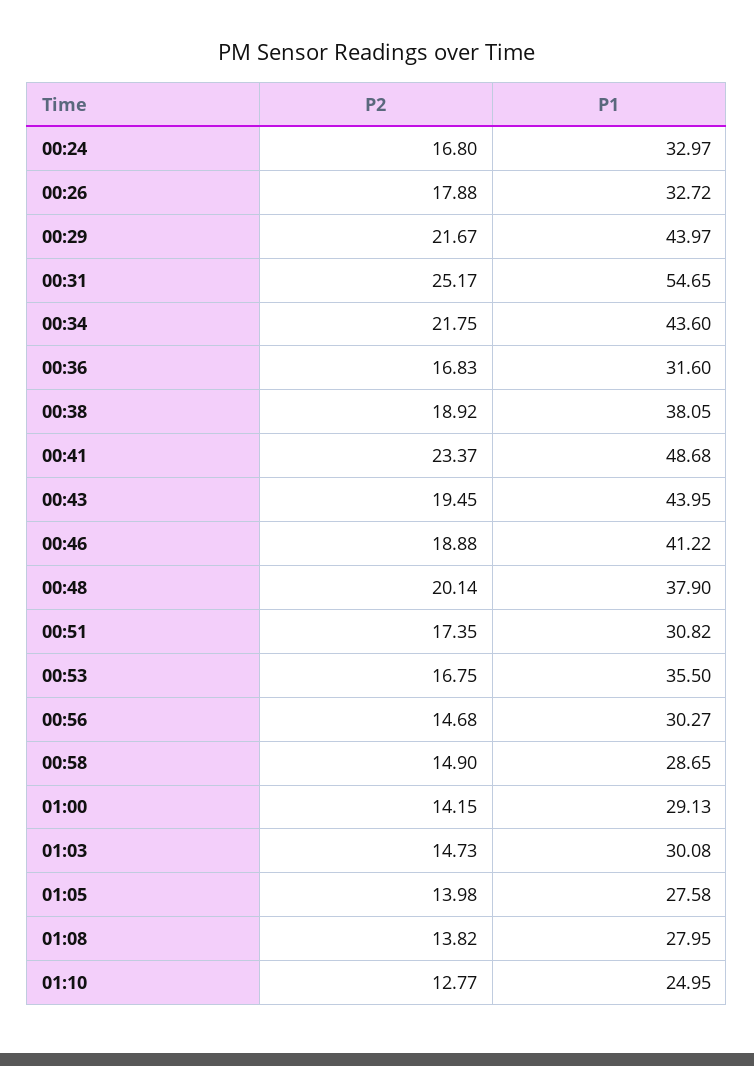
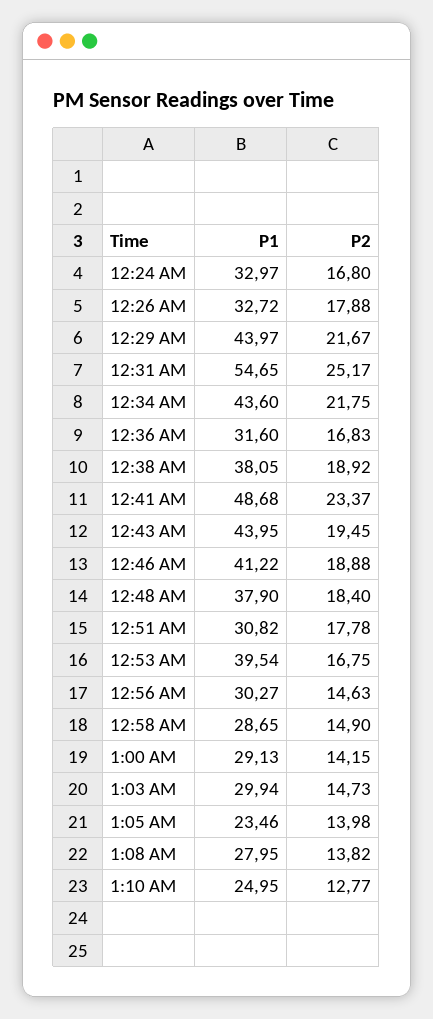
  {
    "P2": {
      "00:24": 16.8,
      "00:26": 17.88,
      "00:29": 21.67,
      "00:31": 25.17,
      "00:34": 21.75,
      "00:36": 16.83,
      "00:38": 18.92,
      "00:41": 23.37,
      "00:43": 19.45,
      "00:46": 18.88,
-     "00:48": 20.14,
+     "00:48": 18.4,
-     "00:51": 17.35,
+     "00:51": 17.78,
      "00:53": 16.75,
-     "00:56": 14.68,
+     "00:56": 14.63,
      "00:58": 14.9,
      "01:00": 14.15,
      "01:03": 14.73,
      "01:05": 13.98,
      "01:08": 13.82,
      "01:10": 12.77
    },
    "P1": {
      "00:24": 32.97,
      "00:26": 32.72,
      "00:29": 43.97,
      "00:31": 54.65,
      "00:34": 43.6,
      "00:36": 31.6,
      "00:38": 38.05,
      "00:41": 48.68,
      "00:43": 43.95,
      "00:46": 41.22,
      "00:48": 37.9,
      "00:51": 30.82,
-     "00:53": 35.5,
+     "00:53": 39.54,
      "00:56": 30.27,
      "00:58": 28.65,
      "01:00": 29.13,
-     "01:03": 30.08,
+     "01:03": 29.94,
-     "01:05": 27.58,
+     "01:05": 23.46,
      "01:08": 27.95,
      "01:10": 24.95
    }
  }

